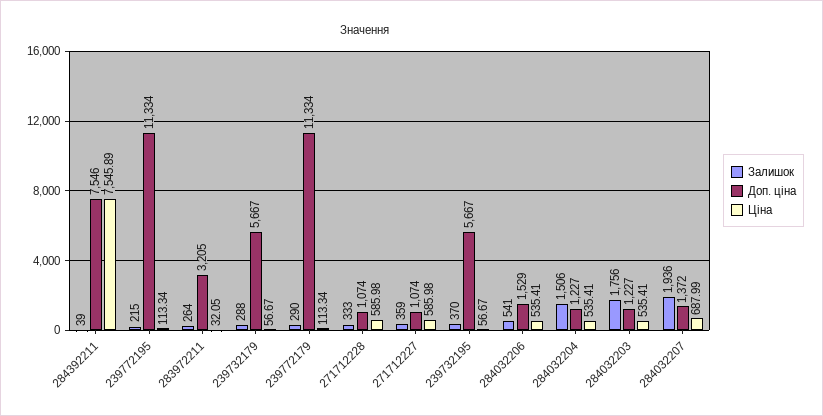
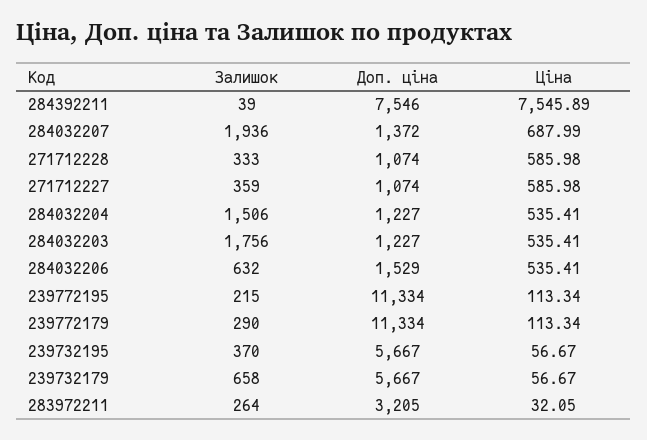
  {
    "Залишок": {
      "284392211": 39,
      "239772195": 215,
      "283972211": 264,
-     "239732179": 288,
+     "239732179": 658,
      "239772179": 290,
      "271712228": 333,
      "271712227": 359,
      "239732195": 370,
-     "284032206": 541,
+     "284032206": 632,
      "284032204": 1506,
      "284032203": 1756,
      "284032207": 1936
    },
    "Доп. ціна": {
      "284392211": 7546,
      "239772195": 11334,
      "283972211": 3205,
      "239732179": 5667,
      "239772179": 11334,
      "271712228": 1074,
      "271712227": 1074,
      "239732195": 5667,
      "284032206": 1529,
      "284032204": 1227,
      "284032203": 1227,
      "284032207": 1372
    },
    "Ціна": {
      "284392211": 7545.89,
      "239772195": 113.34,
      "283972211": 32.05,
      "239732179": 56.67,
      "239772179": 113.34,
      "271712228": 585.98,
      "271712227": 585.98,
      "239732195": 56.67,
      "284032206": 535.41,
      "284032204": 535.41,
      "284032203": 535.41,
      "284032207": 687.99
    }
  }

